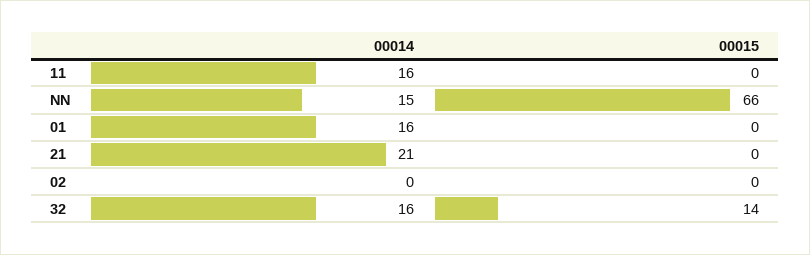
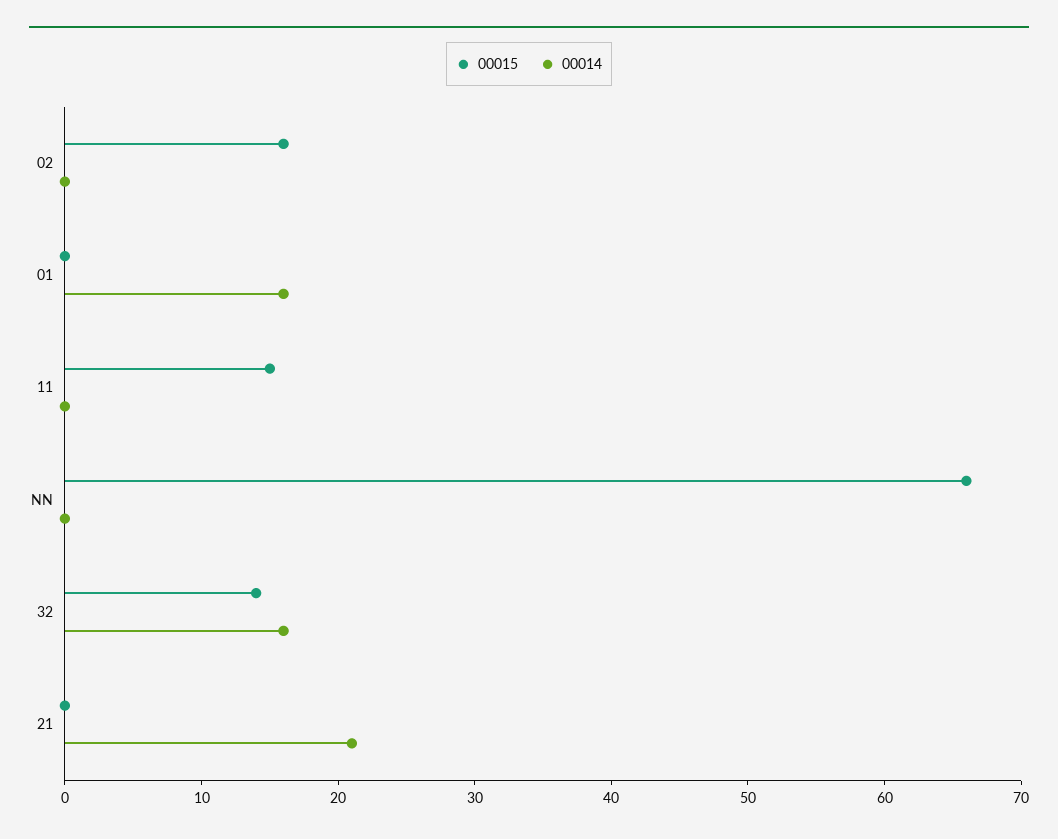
  {
    "00014": {
-     "11": 16,
+     "11": 0,
-     "NN": 15,
+     "NN": 0,
      "01": 16,
      "21": 21,
      "02": 0,
      "32": 16
    },
    "00015": {
-     "11": 0,
+     "11": 15,
      "NN": 66,
      "01": 0,
      "21": 0,
-     "02": 0,
+     "02": 16,
      "32": 14
    }
  }

